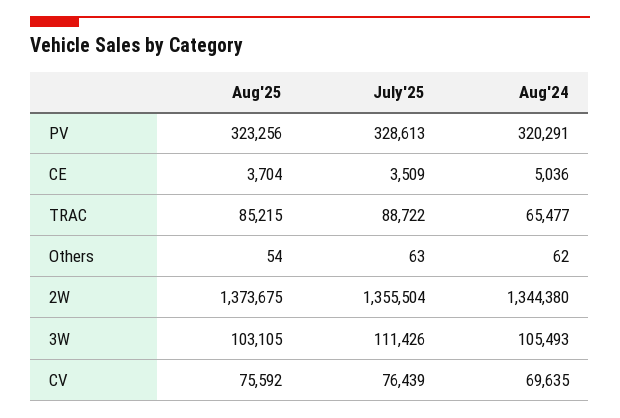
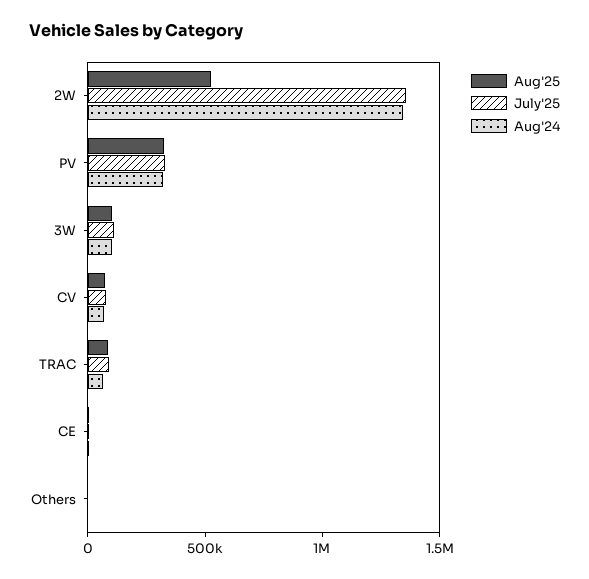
  {
    "Aug'25": {
      "PV": 323256,
      "CE": 3704,
      "TRAC": 85215,
      "Others": 54,
-     "2W": 1373675,
+     "2W": 500000,
      "3W": 103105,
      "CV": 75592
    },
    "July'25": {
      "PV": 328613,
      "CE": 3509,
      "TRAC": 88722,
      "Others": 63,
      "2W": 1355504,
      "3W": 111426,
      "CV": 76439
    },
    "Aug'24": {
      "PV": 320291,
      "CE": 5036,
      "TRAC": 65477,
      "Others": 62,
      "2W": 1344380,
      "3W": 105493,
      "CV": 69635
    }
  }

